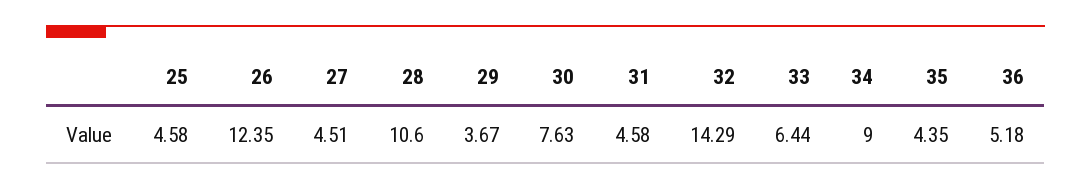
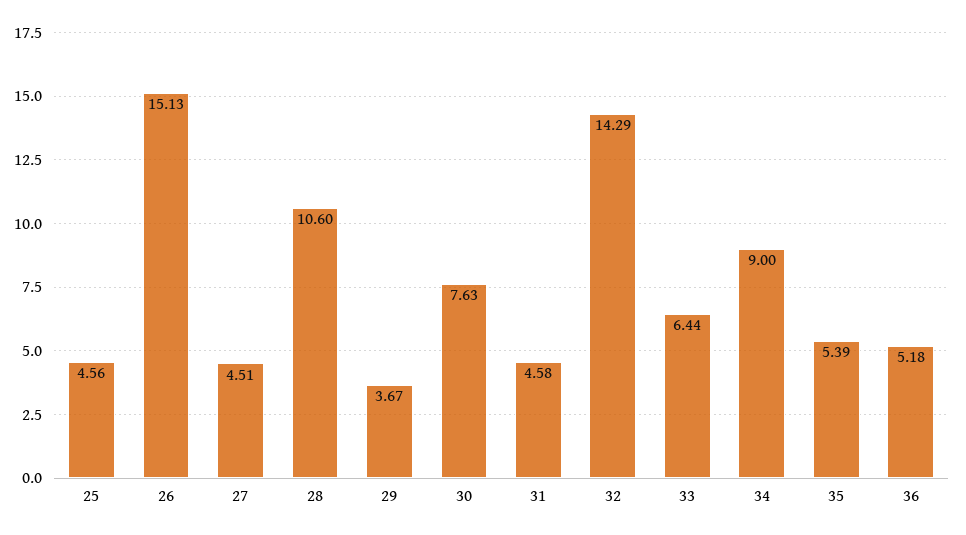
  {
-   "25": 4.58,
+   "25": 4.56,
-   "26": 12.35,
+   "26": 15.13,
    "27": 4.51,
    "28": 10.6,
    "29": 3.67,
    "30": 7.63,
    "31": 4.58,
    "32": 14.29,
    "33": 6.44,
    "34": 9,
-   "35": 4.35,
+   "35": 5.39,
    "36": 5.18
  }

